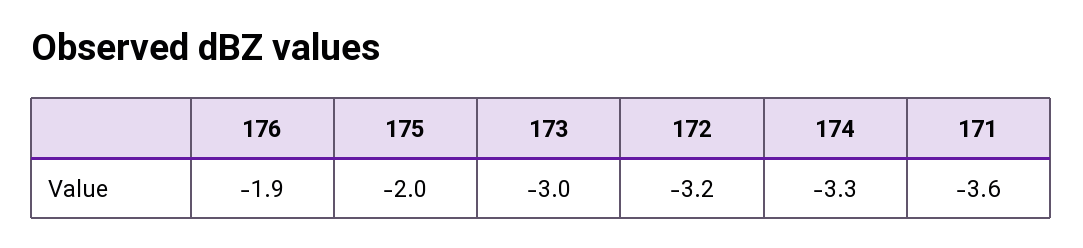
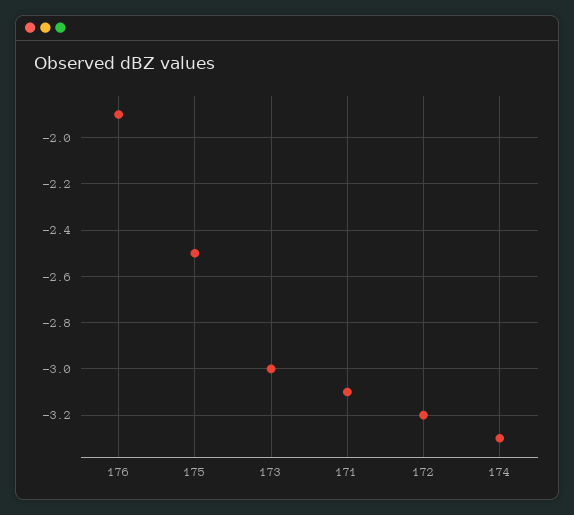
  {
    "176": -1.9,
-   "175": -2,
+   "175": -2.5,
    "173": -3,
    "172": -3.2,
    "174": -3.3,
-   "171": -3.6
+   "171": -3.1
  }

